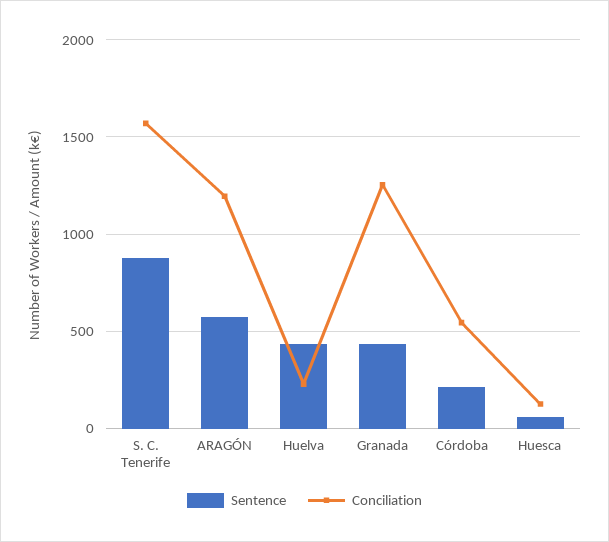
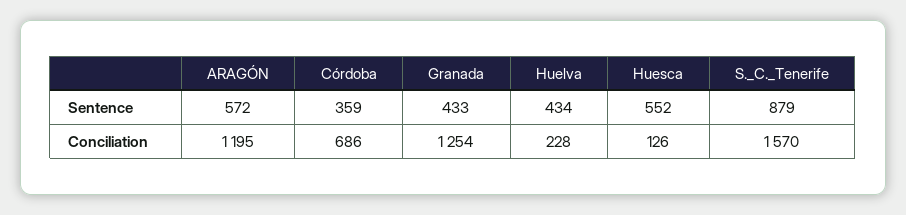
  {
    "Sentence": {
      "S. C. Tenerife": 879,
      "ARAGÓN": 572,
      "Huelva": 434,
      "Granada": 433,
-     "Córdoba": 200,
+     "Córdoba": 359,
-     "Huesca": 50
+     "Huesca": 552
    },
    "Conciliation": {
      "S. C. Tenerife": 1570,
      "ARAGÓN": 1195,
      "Huelva": 228,
      "Granada": 1254,
-     "Córdoba": 550,
+     "Córdoba": 686,
      "Huesca": 126
    }
  }

